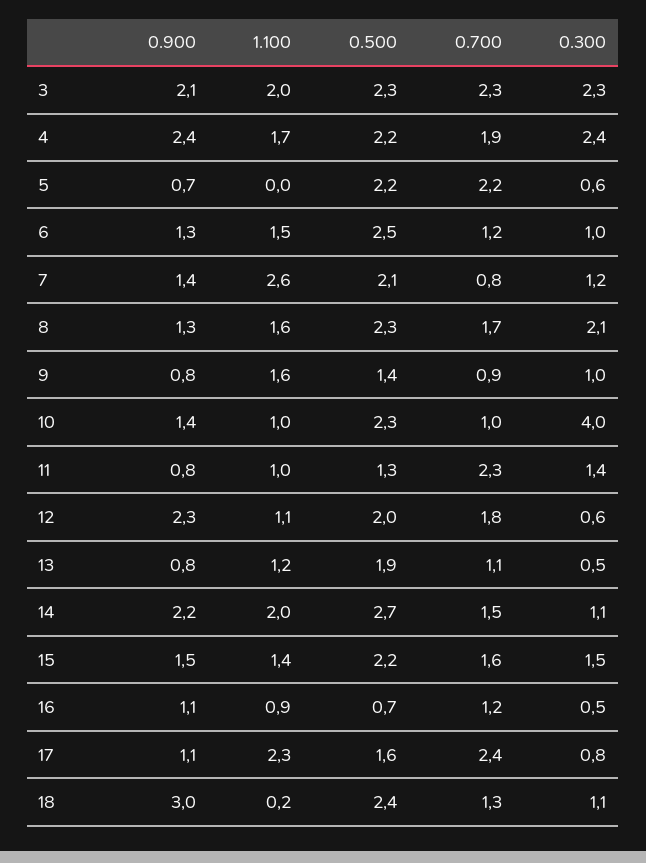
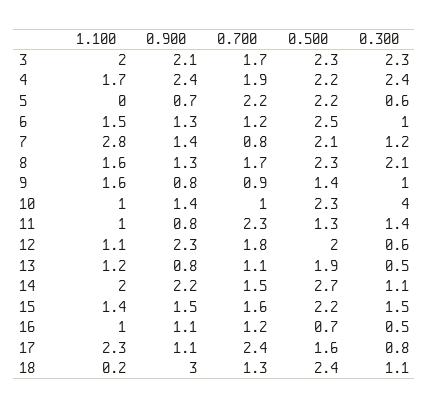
  {
    "0.900": {
      "3": 2.1,
      "4": 2.4,
      "5": 0.7,
      "6": 1.3,
      "7": 1.4,
      "8": 1.3,
      "9": 0.8,
      "10": 1.4,
      "11": 0.8,
      "12": 2.3,
      "13": 0.8,
      "14": 2.2,
      "15": 1.5,
      "16": 1.1,
      "17": 1.1,
      "18": 3
    },
    "1.100": {
      "3": 2,
      "4": 1.7,
      "5": 0,
      "6": 1.5,
-     "7": 2.6,
+     "7": 2.8,
      "8": 1.6,
      "9": 1.6,
      "10": 1,
      "11": 1,
      "12": 1.1,
      "13": 1.2,
      "14": 2,
      "15": 1.4,
-     "16": 0.9,
+     "16": 1,
      "17": 2.3,
      "18": 0.2
    },
    "0.500": {
      "3": 2.3,
      "4": 2.2,
      "5": 2.2,
      "6": 2.5,
      "7": 2.1,
      "8": 2.3,
      "9": 1.4,
      "10": 2.3,
      "11": 1.3,
      "12": 2,
      "13": 1.9,
      "14": 2.7,
      "15": 2.2,
      "16": 0.7,
      "17": 1.6,
      "18": 2.4
    },
    "0.700": {
-     "3": 2.3,
+     "3": 1.7,
      "4": 1.9,
      "5": 2.2,
      "6": 1.2,
      "7": 0.8,
      "8": 1.7,
      "9": 0.9,
      "10": 1,
      "11": 2.3,
      "12": 1.8,
      "13": 1.1,
      "14": 1.5,
      "15": 1.6,
      "16": 1.2,
      "17": 2.4,
      "18": 1.3
    },
    "0.300": {
      "3": 2.3,
      "4": 2.4,
      "5": 0.6,
      "6": 1,
      "7": 1.2,
      "8": 2.1,
      "9": 1,
      "10": 4,
      "11": 1.4,
      "12": 0.6,
      "13": 0.5,
      "14": 1.1,
      "15": 1.5,
      "16": 0.5,
      "17": 0.8,
      "18": 1.1
    }
  }

